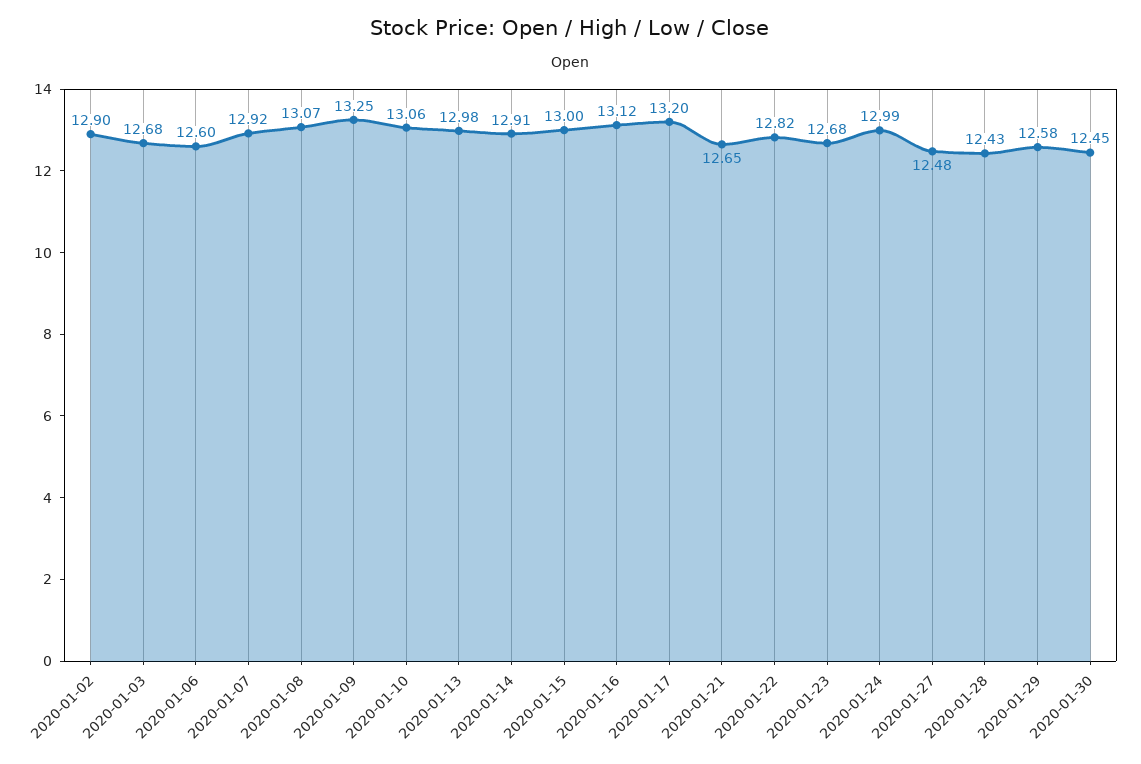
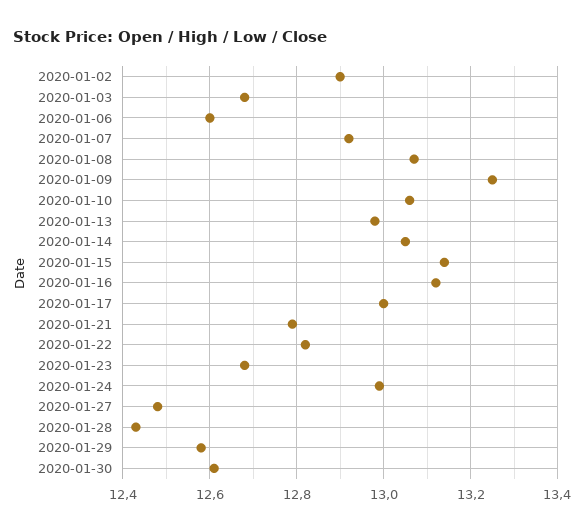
  {
    "2020-01-02": 12.9,
    "2020-01-03": 12.68,
    "2020-01-06": 12.6,
    "2020-01-07": 12.92,
    "2020-01-08": 13.07,
    "2020-01-09": 13.25,
    "2020-01-10": 13.06,
    "2020-01-13": 12.98,
-   "2020-01-14": 12.91,
+   "2020-01-14": 13.05,
-   "2020-01-15": 13,
+   "2020-01-15": 13.15,
    "2020-01-16": 13.12,
-   "2020-01-17": 13.2,
+   "2020-01-17": 13,
-   "2020-01-21": 12.65,
+   "2020-01-21": 12.8,
    "2020-01-22": 12.82,
    "2020-01-23": 12.68,
    "2020-01-24": 12.99,
    "2020-01-27": 12.48,
    "2020-01-28": 12.43,
    "2020-01-29": 12.58,
-   "2020-01-30": 12.45
+   "2020-01-30": 12.6
  }

